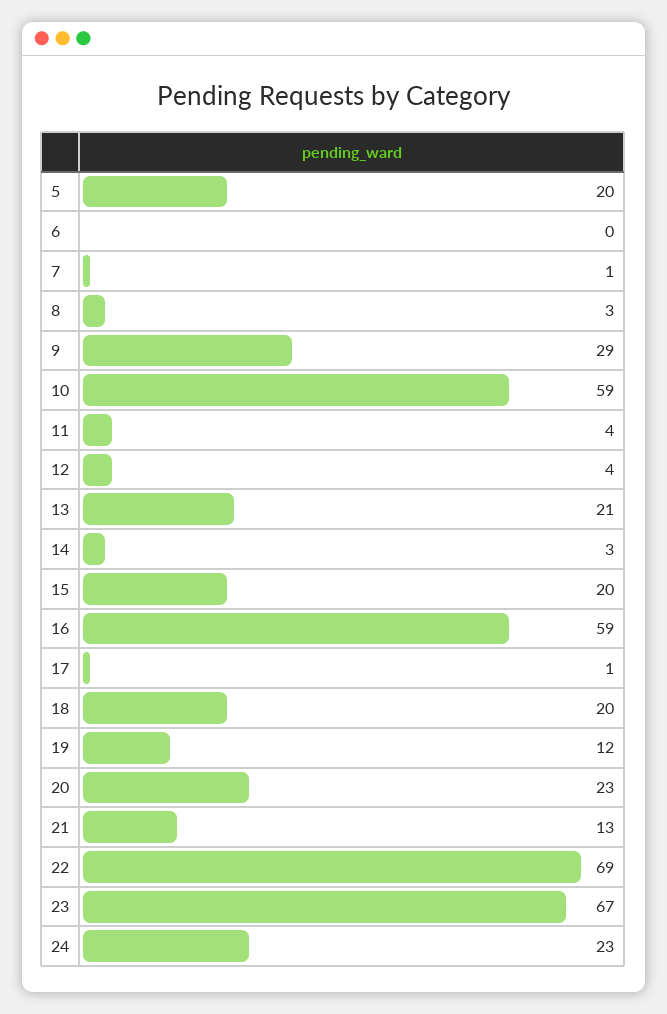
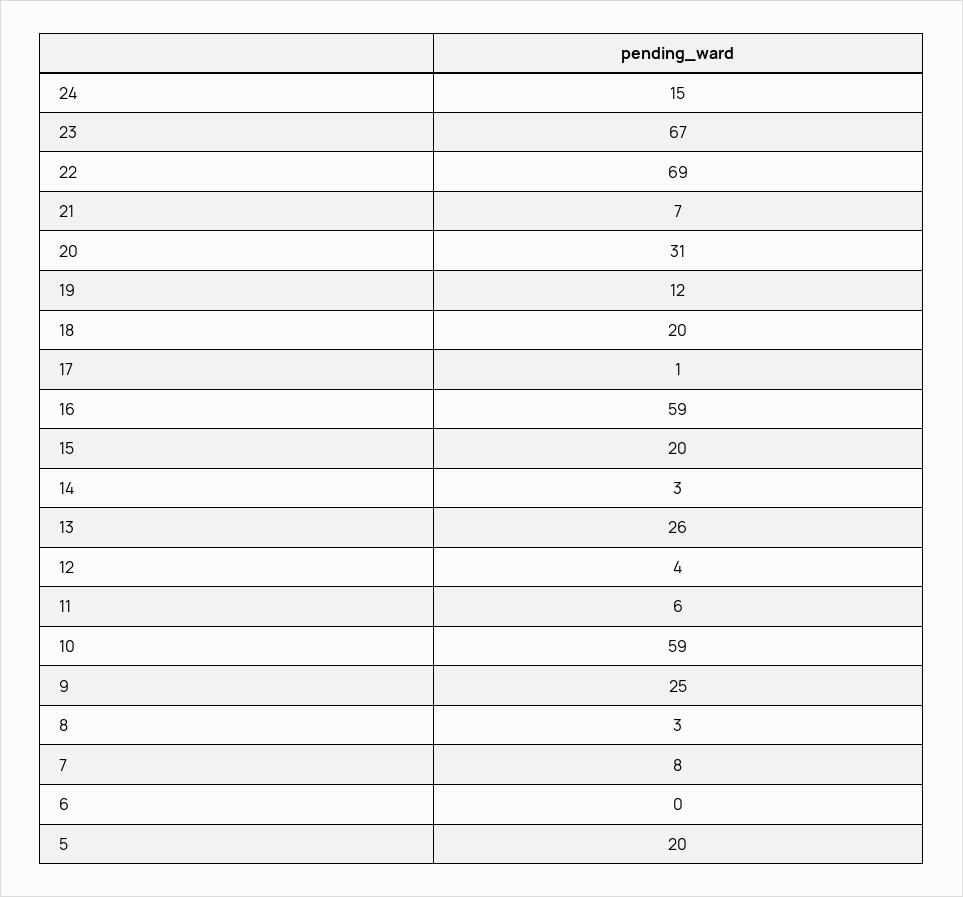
  {
    "5": 20,
    "6": 0,
-   "7": 1,
+   "7": 8,
    "8": 3,
-   "9": 29,
+   "9": 25,
    "10": 59,
-   "11": 4,
+   "11": 6,
    "12": 4,
-   "13": 21,
+   "13": 26,
    "14": 3,
    "15": 20,
    "16": 59,
    "17": 1,
    "18": 20,
    "19": 12,
-   "20": 23,
+   "20": 31,
-   "21": 13,
+   "21": 7,
    "22": 69,
    "23": 67,
-   "24": 23
+   "24": 15
  }

